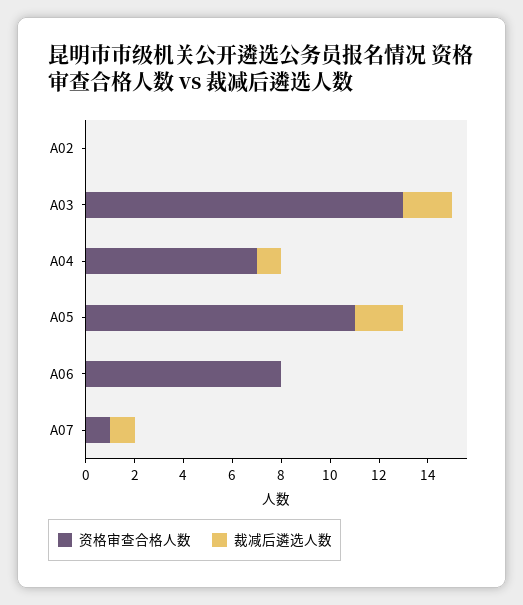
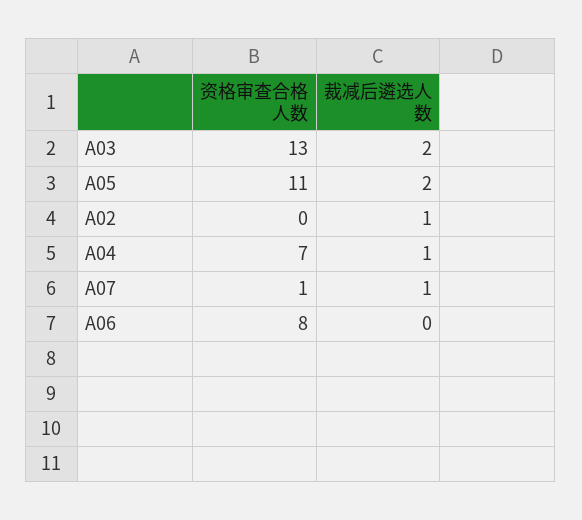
  {
    "资格审查合格人数": {
      "A02": 0,
      "A03": 13,
      "A04": 7,
      "A05": 11,
      "A06": 8,
      "A07": 1
    },
    "裁减后遴选人数": {
-     "A02": 0,
+     "A02": 1,
      "A03": 2,
      "A04": 1,
      "A05": 2,
      "A06": 0,
      "A07": 1
    }
  }

